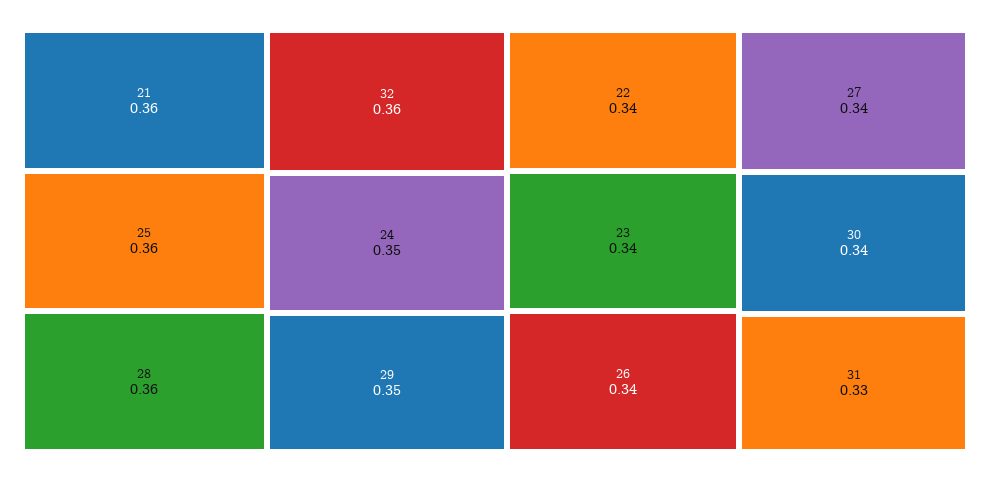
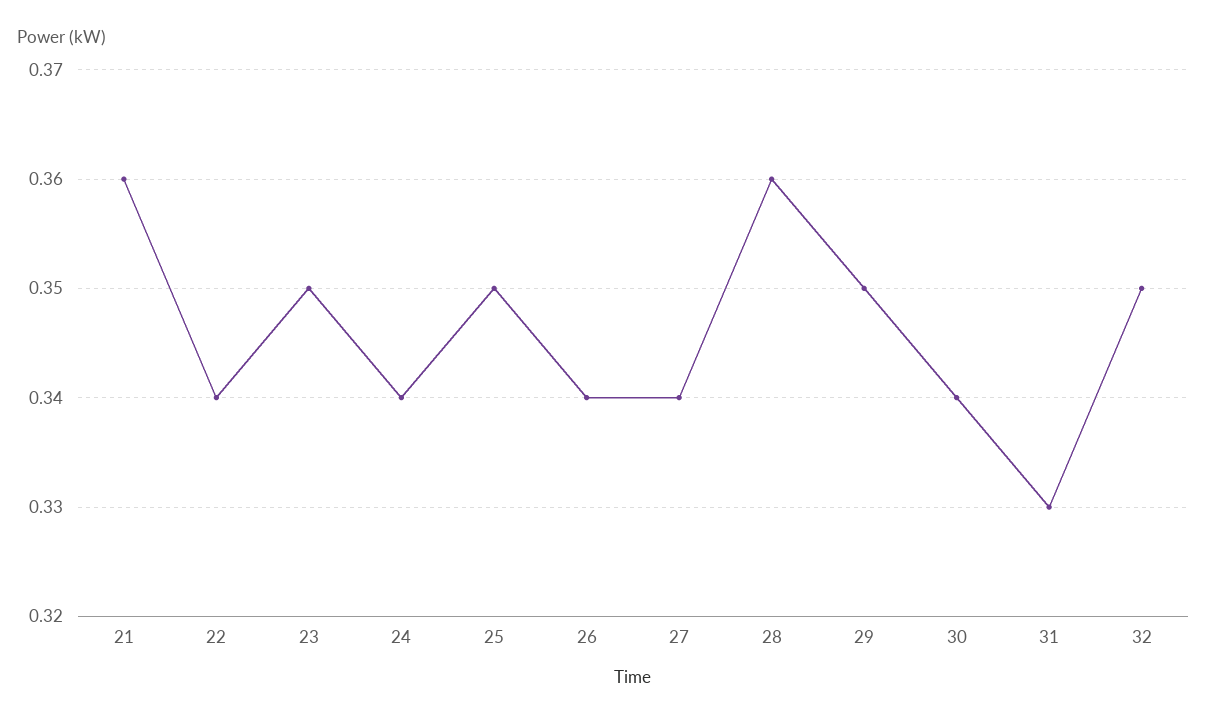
  {
    "21": 0.36,
-   "25": 0.36,
+   "25": 0.35,
    "28": 0.36,
-   "32": 0.36,
+   "32": 0.35,
-   "24": 0.35,
+   "24": 0.34,
    "29": 0.35,
    "22": 0.34,
-   "23": 0.34,
+   "23": 0.35,
    "26": 0.34,
    "27": 0.34,
    "30": 0.34,
    "31": 0.33
  }

